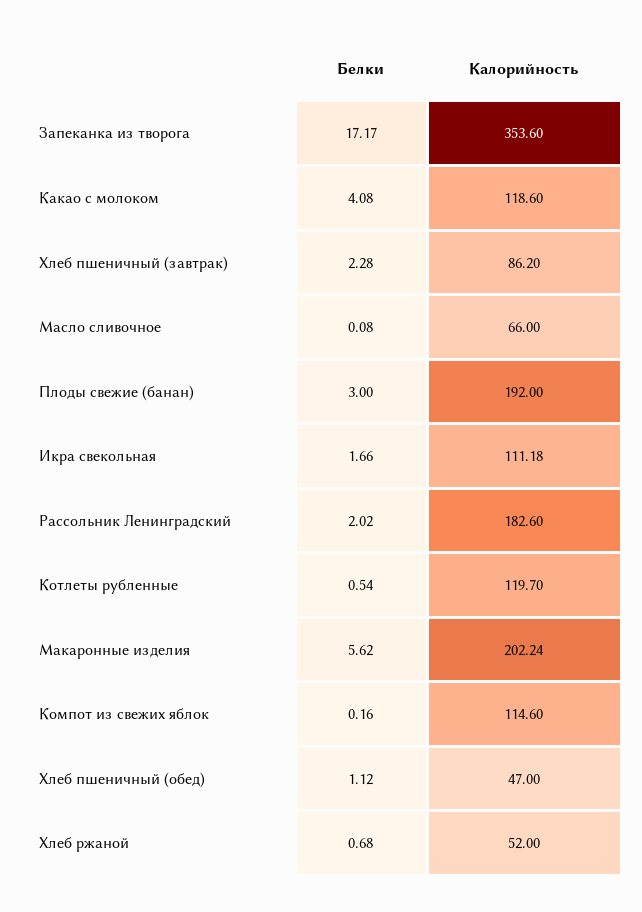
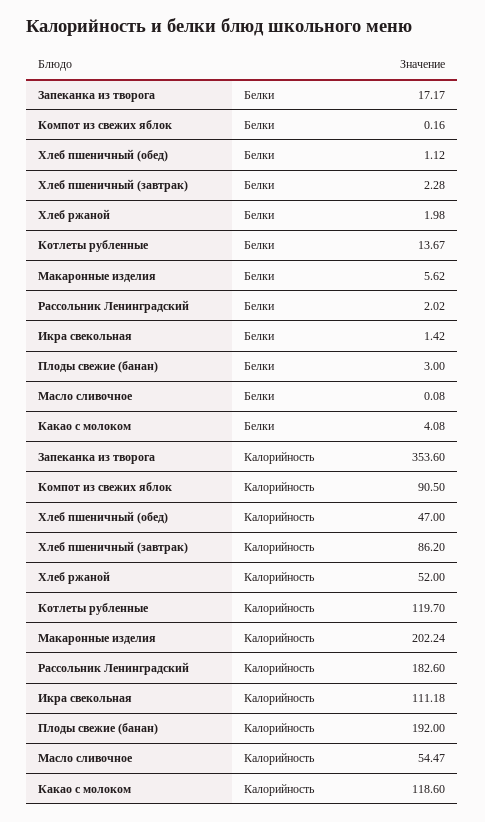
  {
    "Белки": {
      "Запеканка из творога": 17.17,
      "Какао с молоком": 4.08,
      "Хлеб пшеничный (завтрак)": 2.28,
      "Масло сливочное": 0.08,
      "Плоды свежие (банан)": 3,
-     "Икра свекольная": 1.66,
+     "Икра свекольная": 1.42,
      "Рассольник Ленинградский": 2.02,
-     "Котлеты рубленные": 0.54,
+     "Котлеты рубленные": 13.67,
      "Макаронные изделия": 5.62,
      "Компот из свежих яблок": 0.16,
      "Хлеб пшеничный (обед)": 1.12,
-     "Хлеб ржаной": 0.68
+     "Хлеб ржаной": 1.98
    },
    "Калорийность": {
      "Запеканка из творога": 353.6,
      "Какао с молоком": 118.6,
      "Хлеб пшеничный (завтрак)": 86.2,
-     "Масло сливочное": 66,
+     "Масло сливочное": 54.47,
      "Плоды свежие (банан)": 192,
      "Икра свекольная": 111.18,
      "Рассольник Ленинградский": 182.6,
      "Котлеты рубленные": 119.7,
      "Макаронные изделия": 202.24,
-     "Компот из свежих яблок": 114.6,
+     "Компот из свежих яблок": 90.5,
      "Хлеб пшеничный (обед)": 47,
      "Хлеб ржаной": 52
    }
  }

